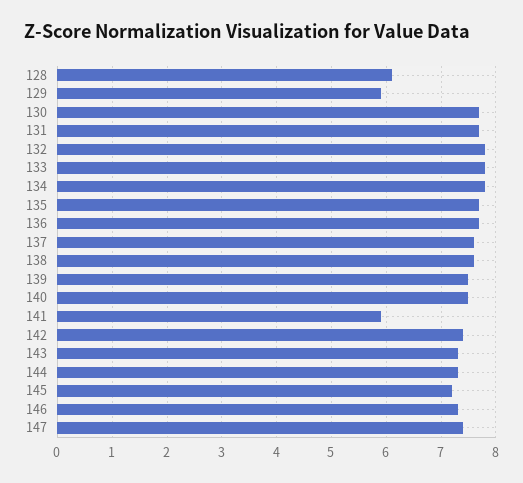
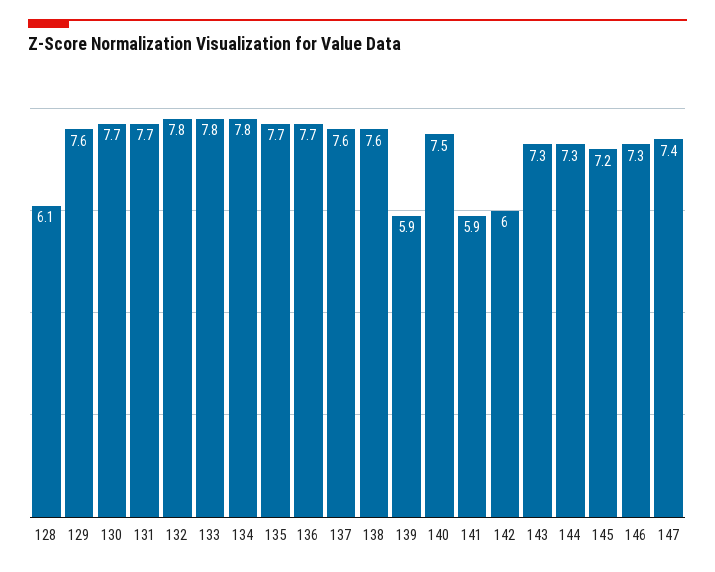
  {
    "128": 6.1,
-   "129": 6,
+   "129": 7.6,
    "130": 7.7,
    "131": 7.7,
    "132": 7.8,
    "133": 7.8,
    "134": 7.8,
    "135": 7.7,
    "136": 7.7,
    "137": 7.6,
    "138": 7.6,
-   "139": 7.5,
+   "139": 5.9,
    "140": 7.5,
    "141": 5.9,
-   "142": 7.5,
+   "142": 6,
    "143": 7.3,
    "144": 7.3,
    "145": 7.2,
    "146": 7.3,
    "147": 7.4
  }

